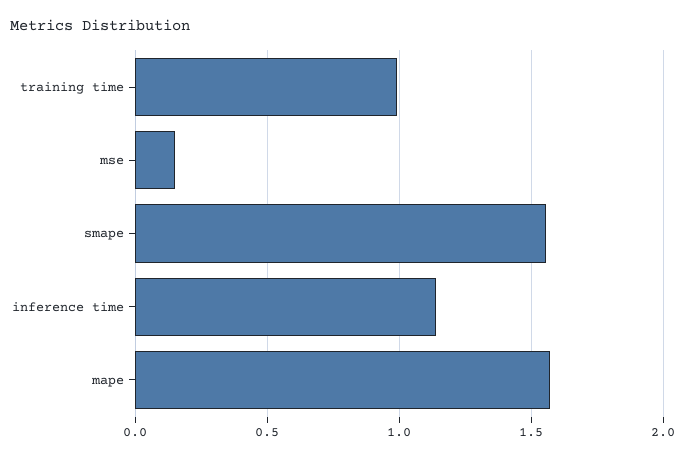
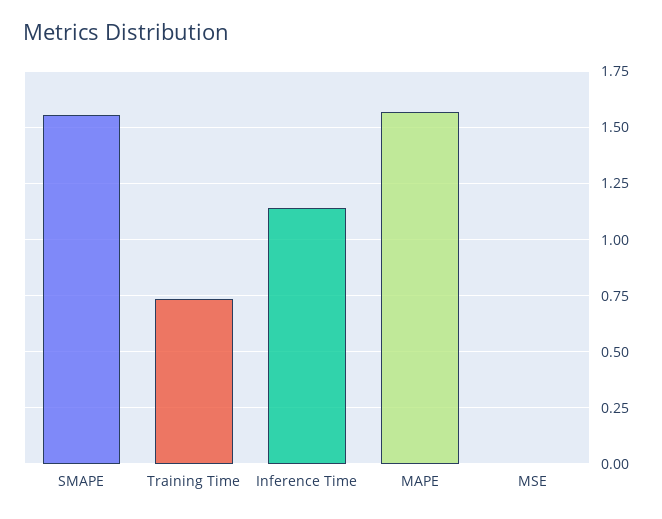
  {
-   "training time": 1,
+   "training time": 0.75,
-   "mse": 0.15,
+   "mse": 0,
    "smape": 1.55,
    "inference time": 1.15,
    "mape": 1.55
  }

